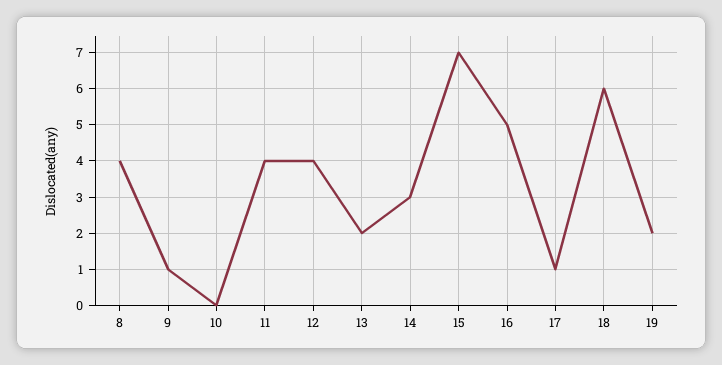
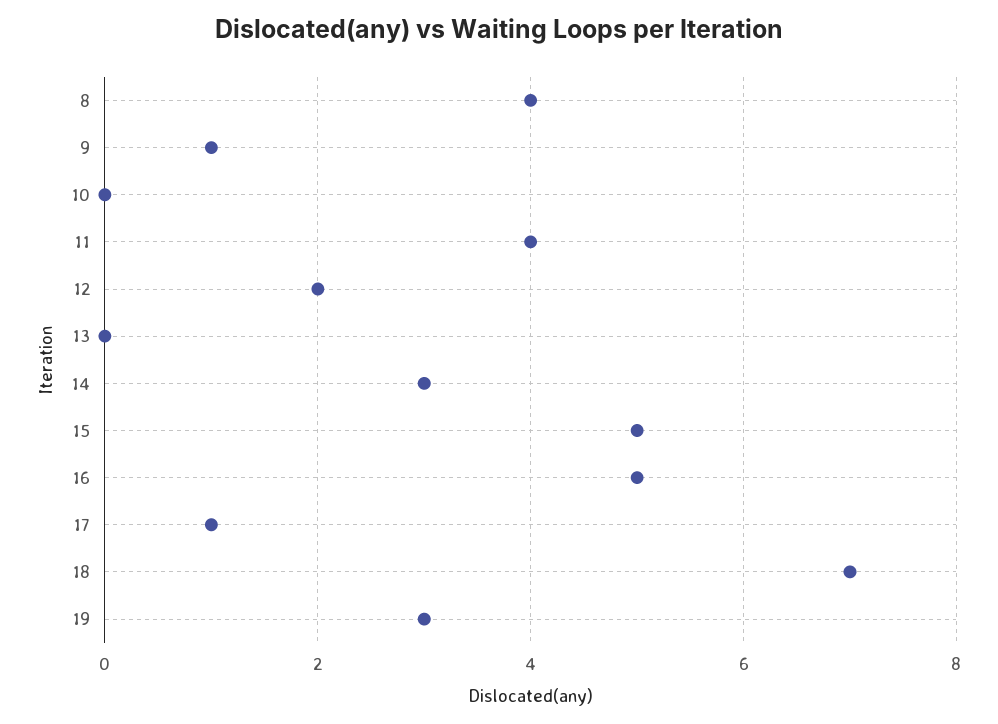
  {
    "8": 4,
    "9": 1,
    "10": 0,
    "11": 4,
-   "12": 4,
+   "12": 2,
-   "13": 2,
+   "13": 0,
    "14": 3,
-   "15": 7,
+   "15": 5,
    "16": 5,
    "17": 1,
-   "18": 6,
+   "18": 7,
-   "19": 2
+   "19": 3
  }

